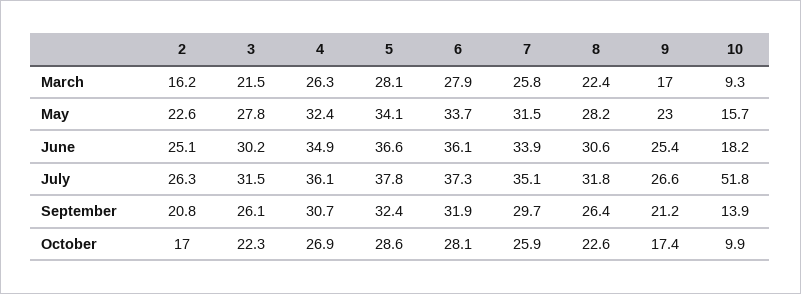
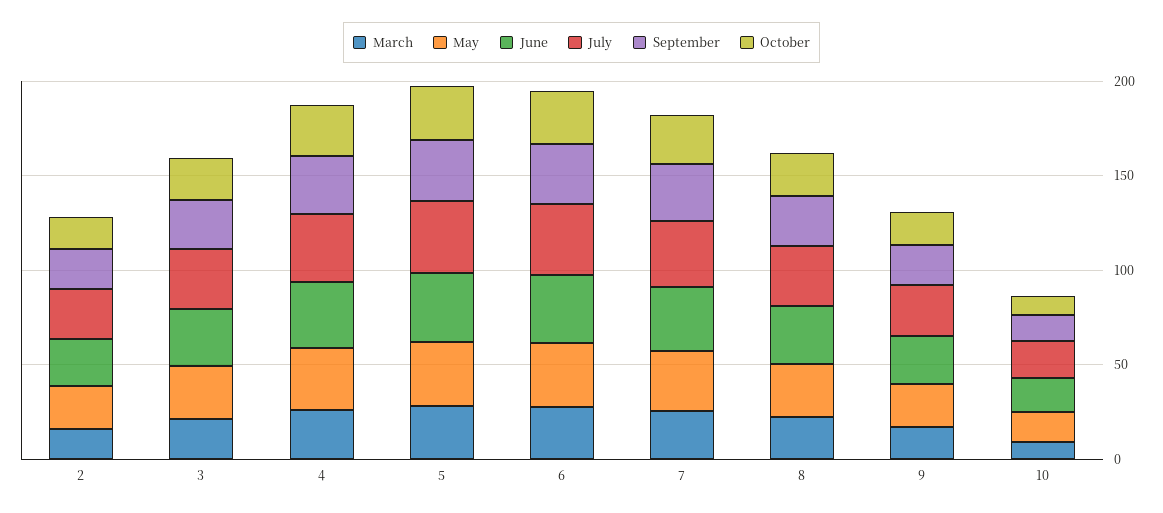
  {
    "March": {
      "2": 16.2,
      "3": 21.5,
      "4": 26.3,
      "5": 28.1,
      "6": 27.9,
      "7": 25.8,
      "8": 22.4,
      "9": 17,
      "10": 9.3
    },
    "May": {
      "2": 22.6,
      "3": 27.8,
      "4": 32.4,
      "5": 34.1,
      "6": 33.7,
      "7": 31.5,
      "8": 28.2,
      "9": 23,
      "10": 15.7
    },
    "June": {
      "2": 25.1,
      "3": 30.2,
      "4": 34.9,
      "5": 36.6,
      "6": 36.1,
      "7": 33.9,
      "8": 30.6,
      "9": 25.4,
      "10": 18.2
    },
    "July": {
      "2": 26.3,
      "3": 31.5,
      "4": 36.1,
      "5": 37.8,
      "6": 37.3,
      "7": 35.1,
      "8": 31.8,
      "9": 26.6,
-     "10": 51.8
+     "10": 20
    },
    "September": {
      "2": 20.8,
      "3": 26.1,
      "4": 30.7,
      "5": 32.4,
      "6": 31.9,
      "7": 29.7,
      "8": 26.4,
      "9": 21.2,
      "10": 13.9
    },
    "October": {
      "2": 17,
      "3": 22.3,
      "4": 26.9,
      "5": 28.6,
      "6": 28.1,
      "7": 25.9,
      "8": 22.6,
      "9": 17.4,
      "10": 9.9
    }
  }

